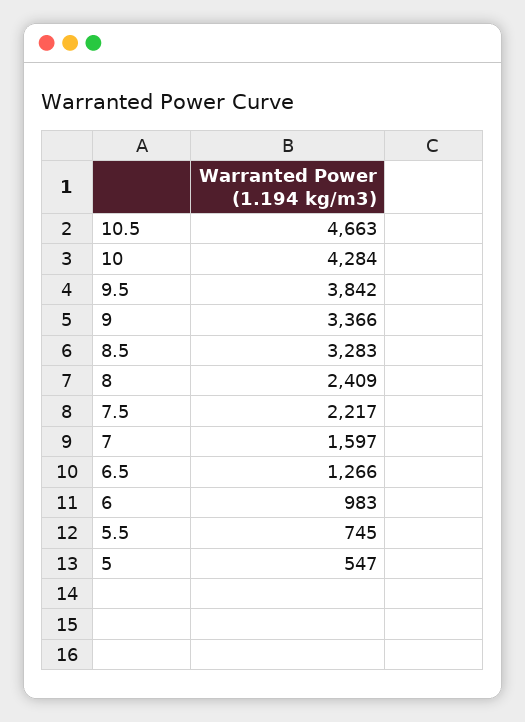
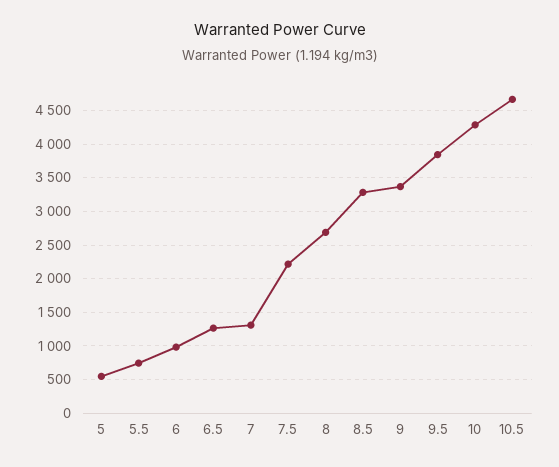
  {
    "10.5": 4663,
    "10": 4284,
    "9.5": 3842,
    "9": 3366,
    "8.5": 3283,
-   "8": 2409,
+   "8": 2700,
    "7.5": 2217,
-   "7": 1597,
+   "7": 1300,
    "6.5": 1266,
    "6": 983,
    "5.5": 745,
    "5": 547
  }

